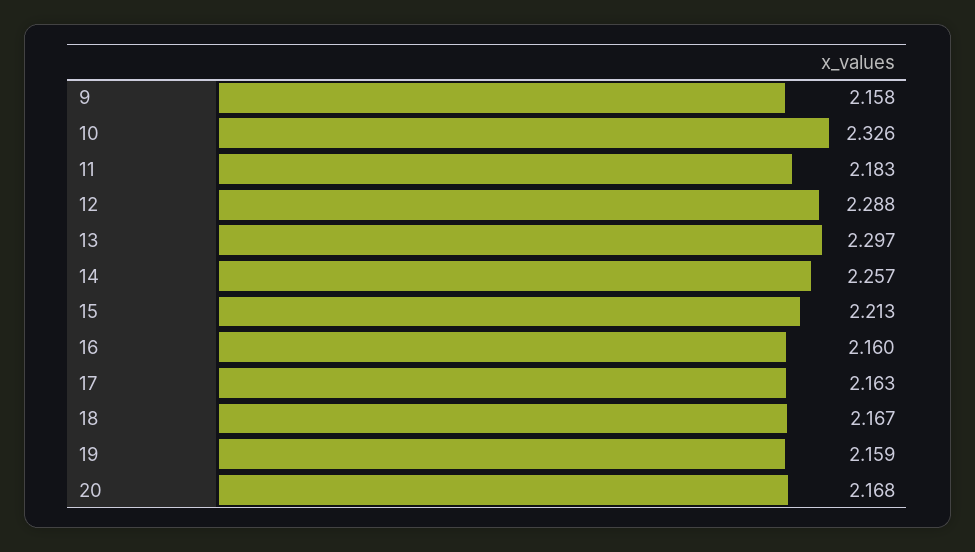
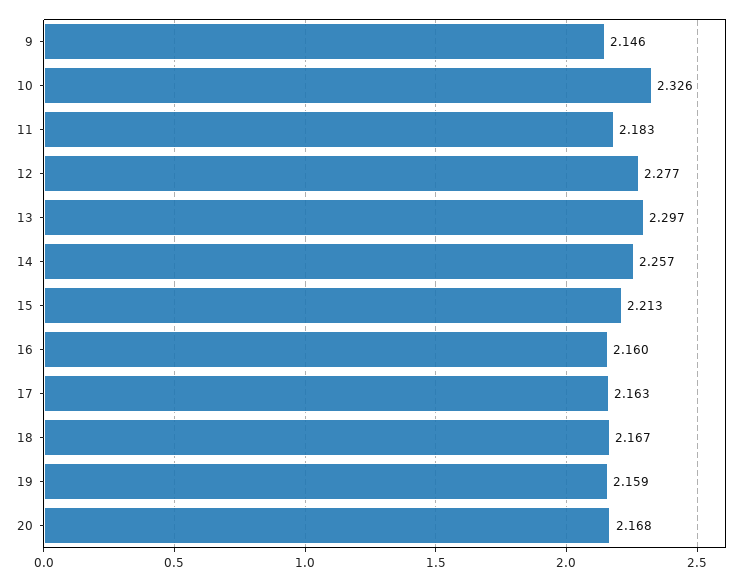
  {
-   "9": 2.158,
+   "9": 2.146,
    "10": 2.326,
    "11": 2.183,
-   "12": 2.288,
+   "12": 2.277,
    "13": 2.297,
    "14": 2.257,
    "15": 2.213,
    "16": 2.16,
    "17": 2.163,
    "18": 2.167,
    "19": 2.159,
    "20": 2.168
  }

